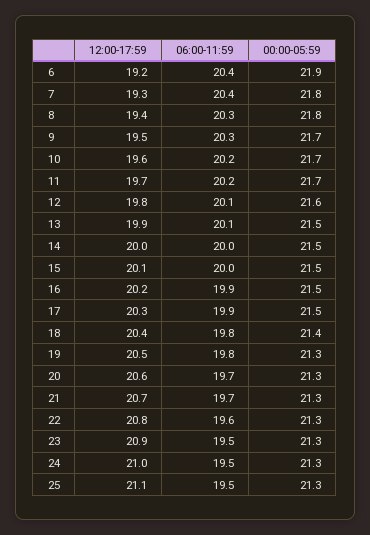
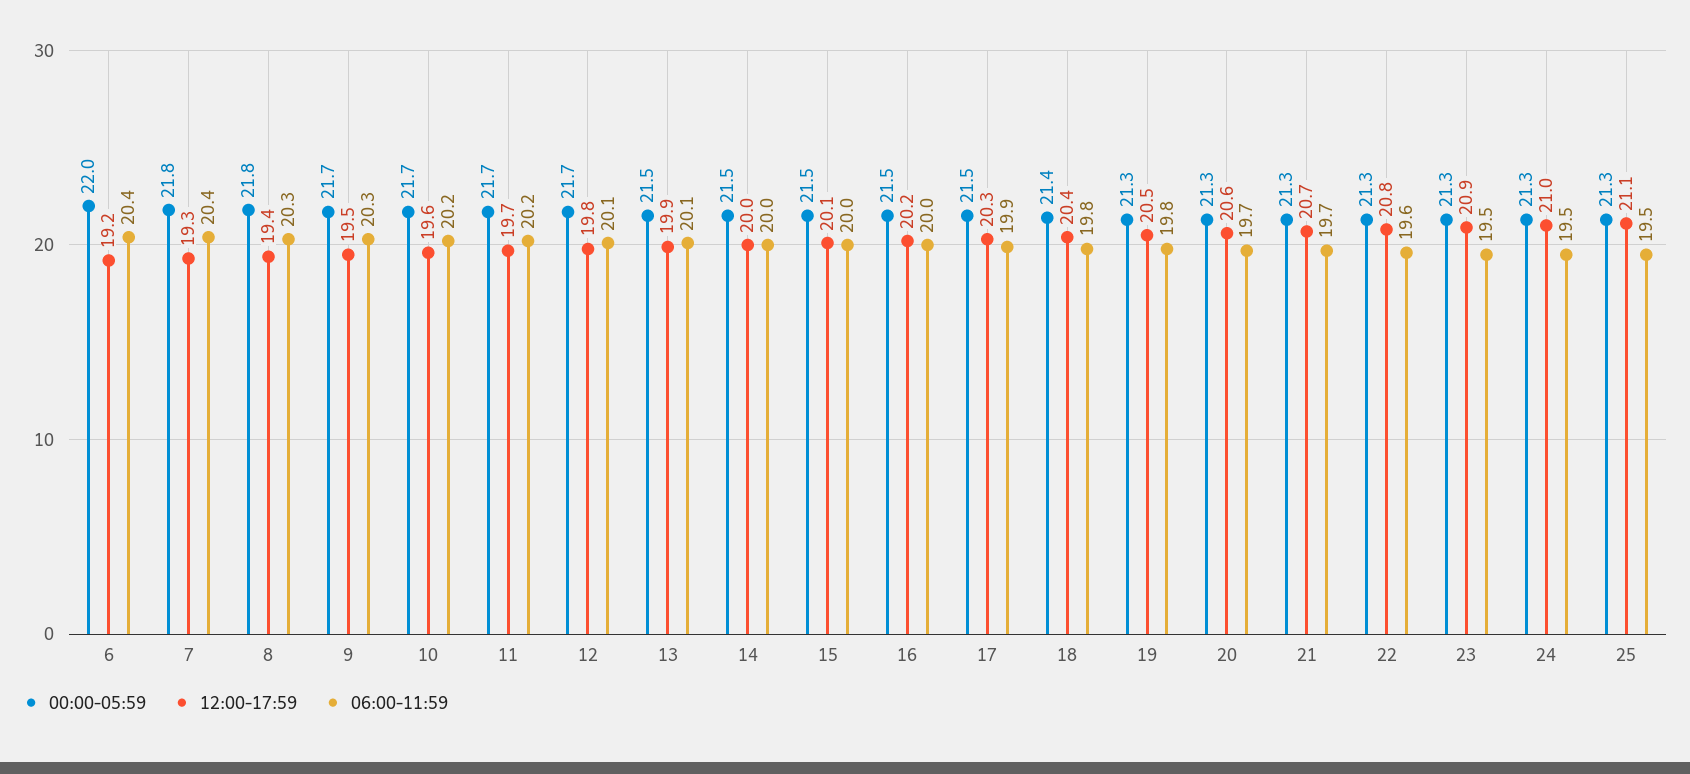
  {
    "12:00-17:59": {
      "6": 19.2,
      "7": 19.3,
      "8": 19.4,
      "9": 19.5,
      "10": 19.6,
      "11": 19.7,
      "12": 19.8,
      "13": 19.9,
      "14": 20,
      "15": 20.1,
      "16": 20.2,
      "17": 20.3,
      "18": 20.4,
      "19": 20.5,
      "20": 20.6,
      "21": 20.7,
      "22": 20.8,
      "23": 20.9,
      "24": 21,
      "25": 21.1
    },
    "06:00-11:59": {
      "6": 20.4,
      "7": 20.4,
      "8": 20.3,
      "9": 20.3,
      "10": 20.2,
      "11": 20.2,
      "12": 20.1,
      "13": 20.1,
      "14": 20,
      "15": 20,
-     "16": 19.9,
+     "16": 20,
      "17": 19.9,
      "18": 19.8,
      "19": 19.8,
      "20": 19.7,
      "21": 19.7,
      "22": 19.6,
      "23": 19.5,
      "24": 19.5,
      "25": 19.5
    },
    "00:00-05:59": {
-     "6": 21.9,
+     "6": 22,
      "7": 21.8,
      "8": 21.8,
      "9": 21.7,
      "10": 21.7,
      "11": 21.7,
-     "12": 21.6,
+     "12": 21.7,
      "13": 21.5,
      "14": 21.5,
      "15": 21.5,
      "16": 21.5,
      "17": 21.5,
      "18": 21.4,
      "19": 21.3,
      "20": 21.3,
      "21": 21.3,
      "22": 21.3,
      "23": 21.3,
      "24": 21.3,
      "25": 21.3
    }
  }

